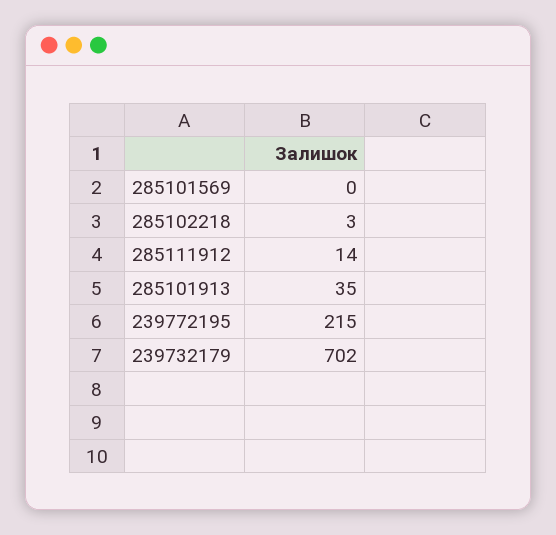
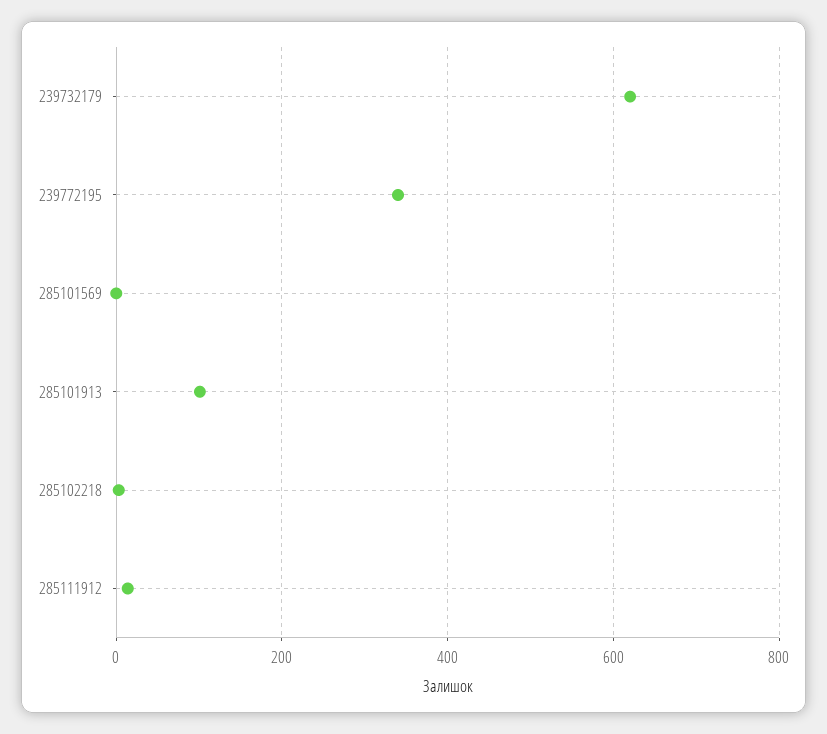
  {
    "285101569": 0,
    "285102218": 3,
    "285111912": 14,
-   "285101913": 35,
+   "285101913": 100,
-   "239772195": 215,
+   "239772195": 340,
-   "239732179": 702
+   "239732179": 620
  }

